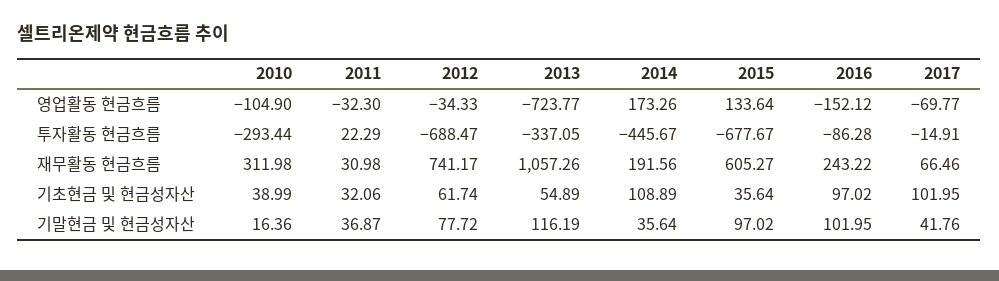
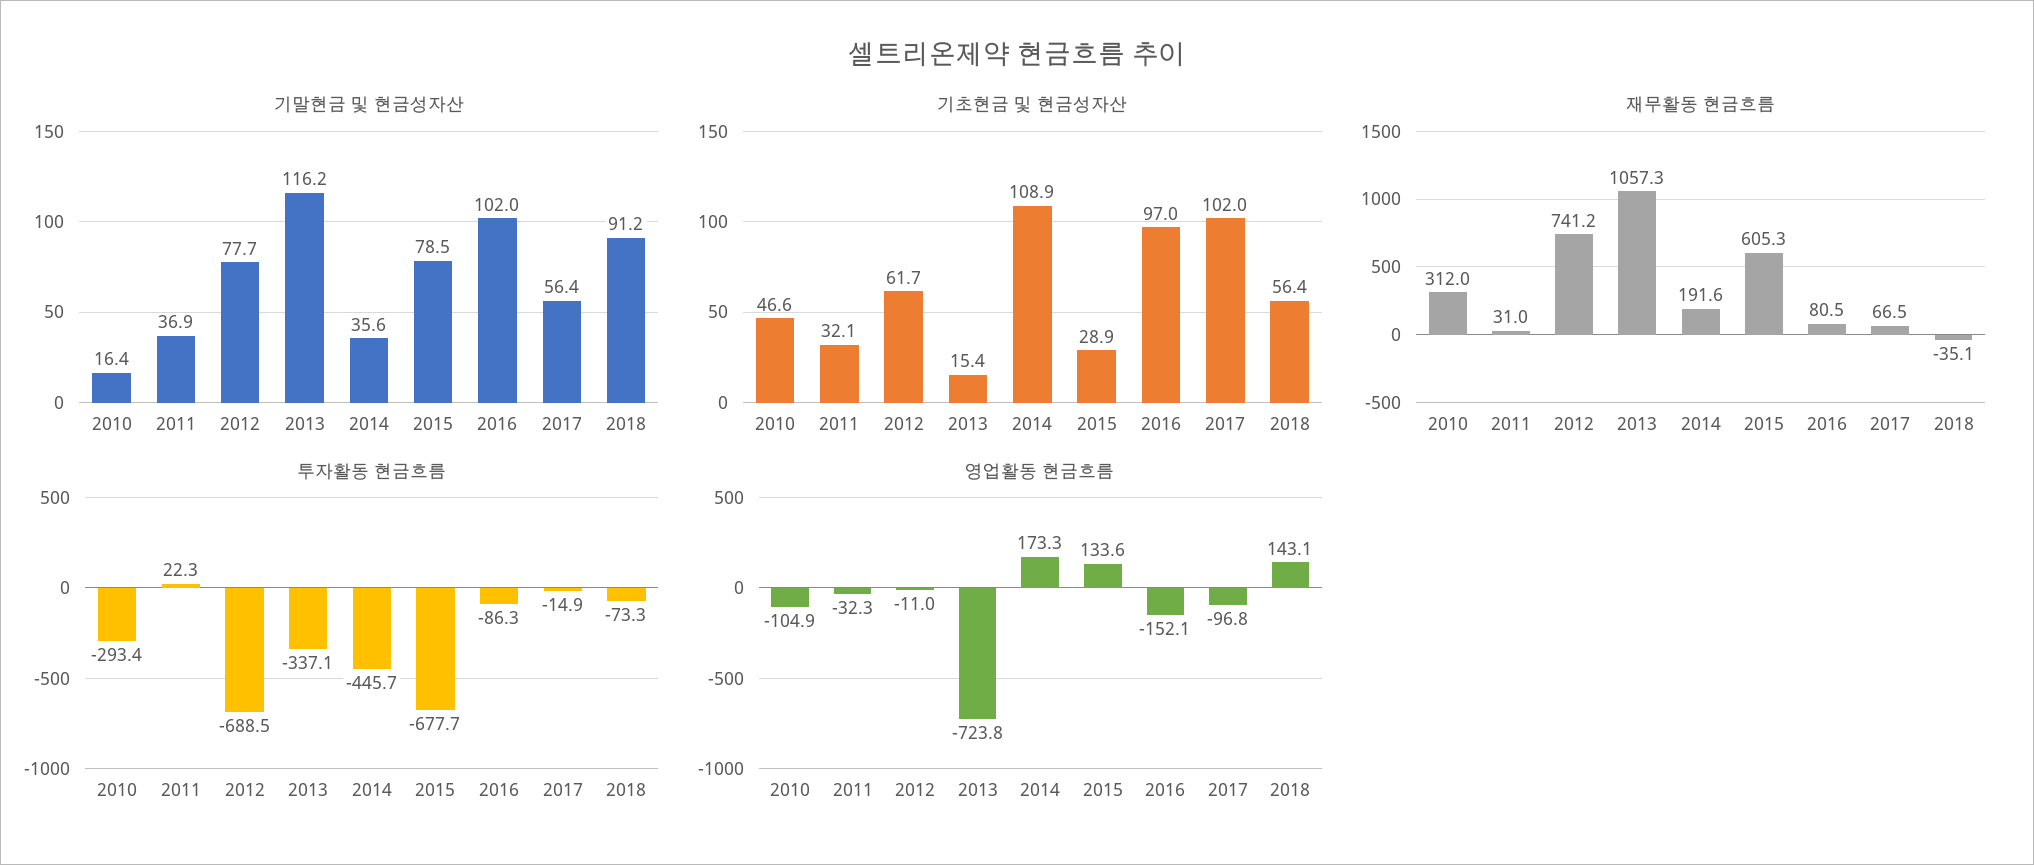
  {
    "영업활동 현금흐름": {
      "2010": -104.9,
      "2011": -32.3,
-     "2012": -34.33,
+     "2012": -11,
      "2013": -723.77,
      "2014": 173.26,
      "2015": 133.64,
      "2016": -152.12,
-     "2017": -69.77
+     "2017": -96.8,
+     "2018": 143.1
    },
    "투자활동 현금흐름": {
      "2010": -293.44,
      "2011": 22.29,
      "2012": -688.47,
      "2013": -337.05,
      "2014": -445.67,
      "2015": -677.67,
      "2016": -86.28,
-     "2017": -14.91
+     "2017": -14.91,
+     "2018": -73.3
    },
    "재무활동 현금흐름": {
      "2010": 311.98,
      "2011": 30.98,
      "2012": 741.17,
      "2013": 1057.26,
      "2014": 191.56,
      "2015": 605.27,
-     "2016": 243.22,
+     "2016": 80.5,
-     "2017": 66.46
+     "2017": 66.46,
+     "2018": -35.1
    },
    "기초현금 및 현금성자산": {
-     "2010": 38.99,
+     "2010": 46.6,
      "2011": 32.06,
      "2012": 61.74,
-     "2013": 54.89,
+     "2013": 15.4,
      "2014": 108.89,
-     "2015": 35.64,
+     "2015": 28.9,
      "2016": 97.02,
-     "2017": 101.95
+     "2017": 101.95,
+     "2018": 56.4
    },
    "기말현금 및 현금성자산": {
      "2010": 16.36,
      "2011": 36.87,
      "2012": 77.72,
      "2013": 116.19,
      "2014": 35.64,
-     "2015": 97.02,
+     "2015": 78.5,
      "2016": 101.95,
-     "2017": 41.76
+     "2017": 56.4,
+     "2018": 91.2
    }
  }

